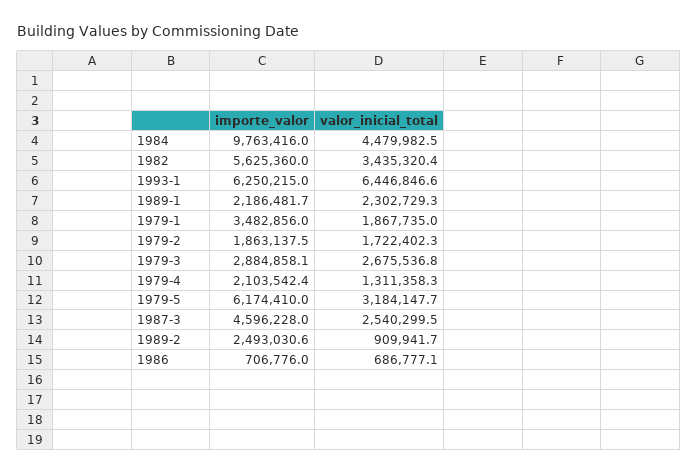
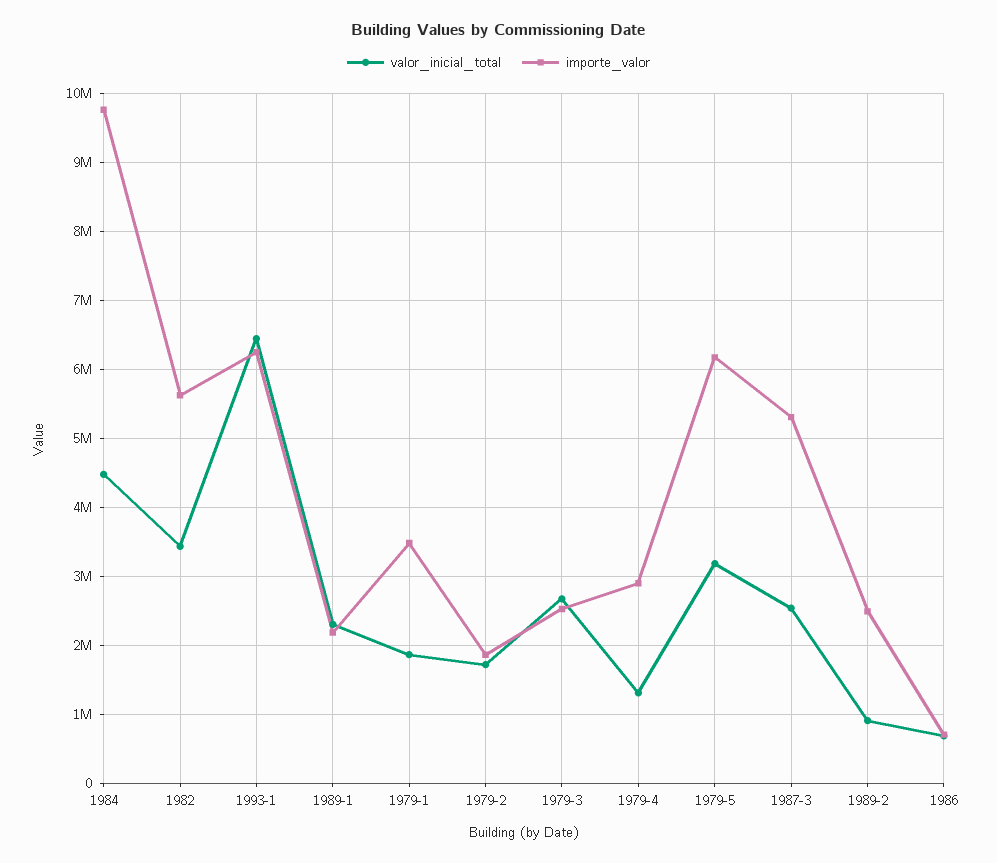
  {
    "importe_valor": {
      "1984": 9763416,
      "1982": 5625360,
      "1993-1": 6250215,
      "1989-1": 2186481.7,
      "1979-1": 3482856,
      "1979-2": 1863137.5,
-     "1979-3": 2884858.1,
+     "1979-3": 2500000,
-     "1979-4": 2103542.4,
+     "1979-4": 2900000,
      "1979-5": 6174410,
-     "1987-3": 4596228,
+     "1987-3": 5300000,
      "1989-2": 2493030.6,
      "1986": 706776
    },
    "valor_inicial_total": {
      "1984": 4479982.5,
      "1982": 3435320.4,
      "1993-1": 6446846.6,
      "1989-1": 2302729.3,
      "1979-1": 1867735,
      "1979-2": 1722402.3,
      "1979-3": 2675536.8,
      "1979-4": 1311358.3,
      "1979-5": 3184147.7,
      "1987-3": 2540299.5,
      "1989-2": 909941.7,
      "1986": 686777.1
    }
  }

